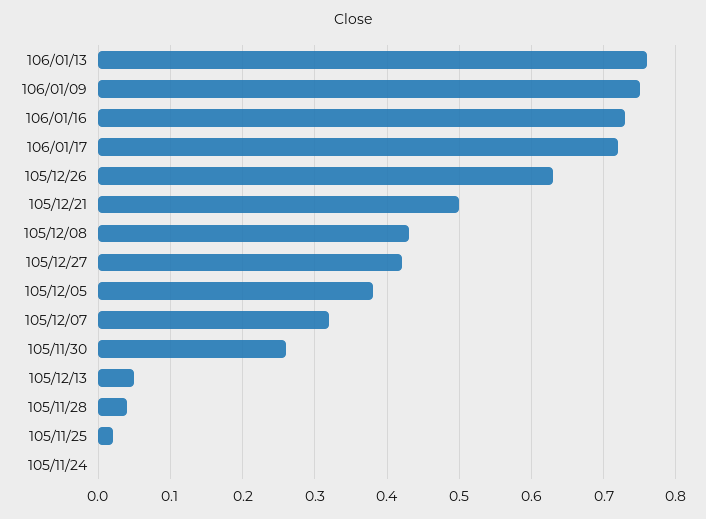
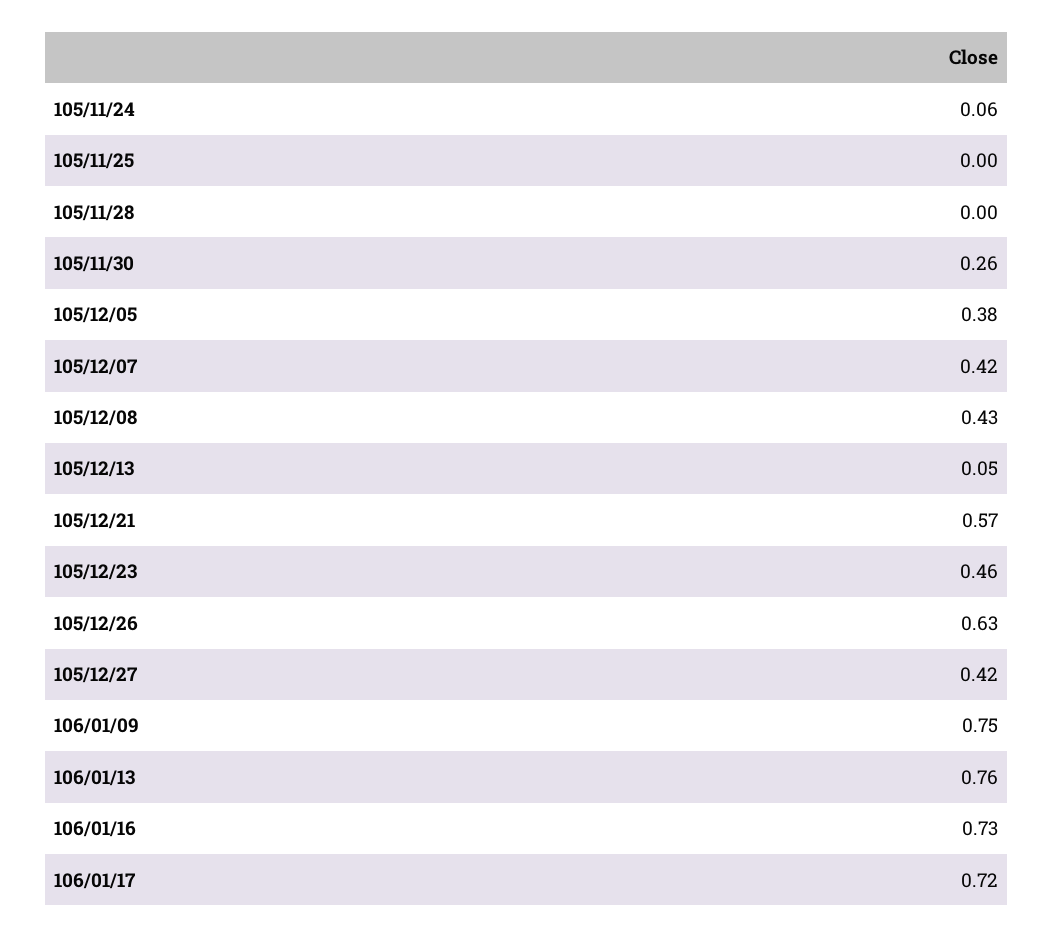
  {
    "106/01/13": 0.76,
    "106/01/09": 0.75,
    "106/01/16": 0.73,
    "106/01/17": 0.72,
    "105/12/26": 0.63,
-   "105/12/21": 0.5,
+   "105/12/21": 0.57,
    "105/12/08": 0.43,
    "105/12/27": 0.42,
    "105/12/05": 0.38,
-   "105/12/07": 0.32,
+   "105/12/07": 0.42,
    "105/11/30": 0.26,
    "105/12/13": 0.05,
-   "105/11/28": 0.04,
+   "105/11/28": 0,
-   "105/11/25": 0.02,
+   "105/11/25": 0,
-   "105/11/24": 0
+   "105/11/24": 0.06,
+   "105/12/23": 0.46
  }

